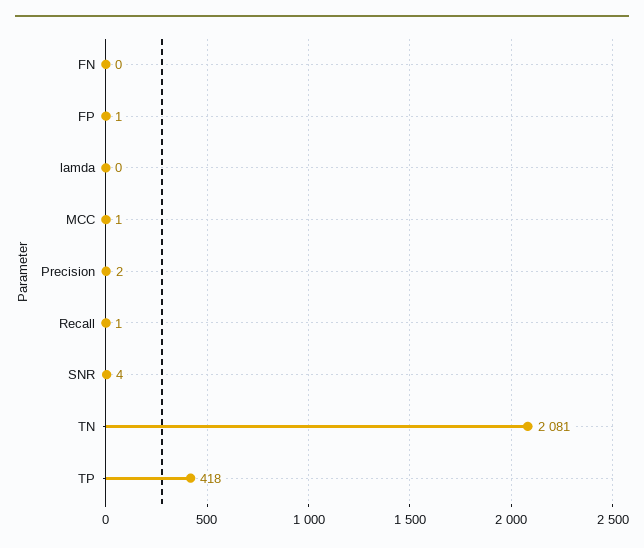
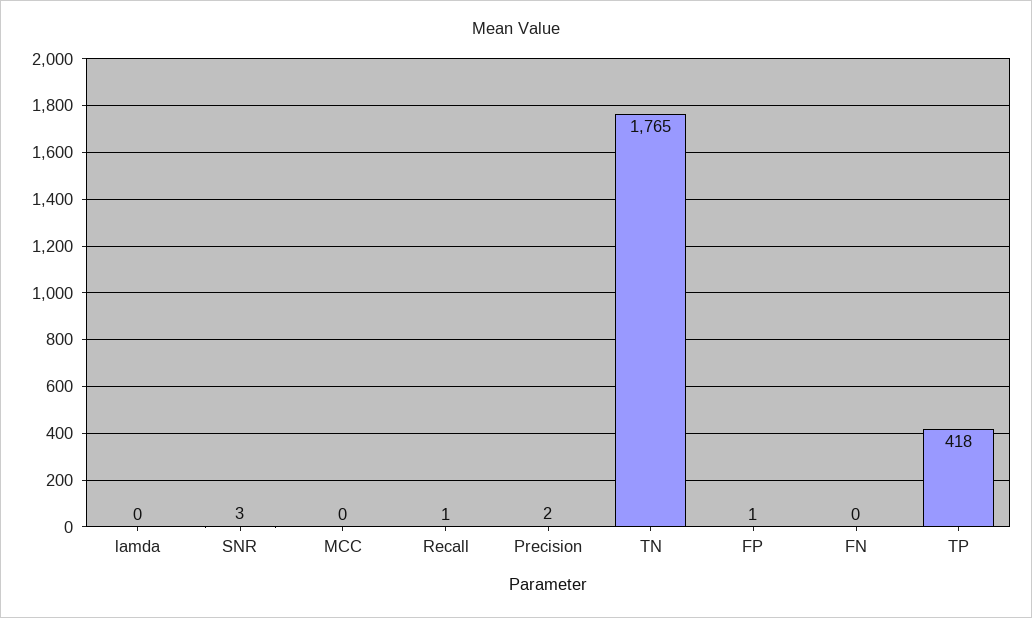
  {
    "FN": 0,
    "FP": 1,
    "lamda": 0,
-   "MCC": 1,
+   "MCC": 0,
    "Precision": 2,
    "Recall": 1,
-   "SNR": 4,
+   "SNR": 3,
-   "TN": 2081,
+   "TN": 1765,
    "TP": 418
  }

